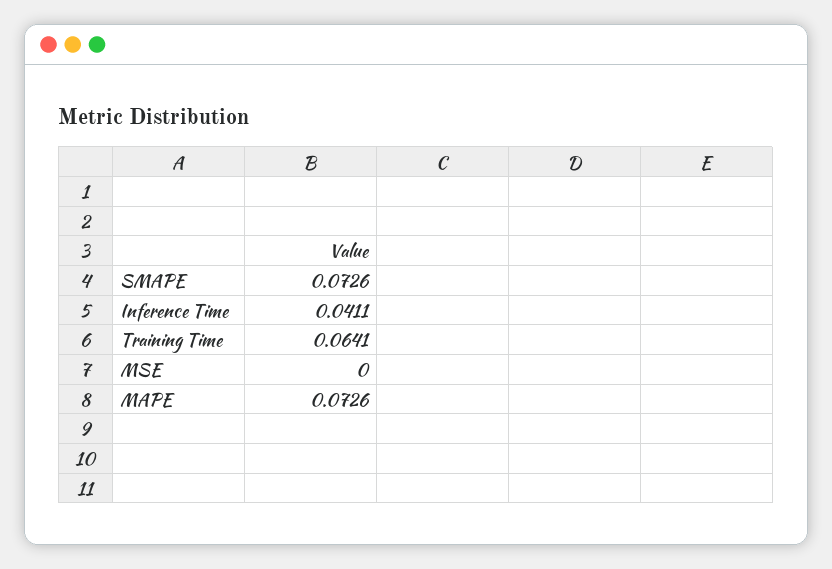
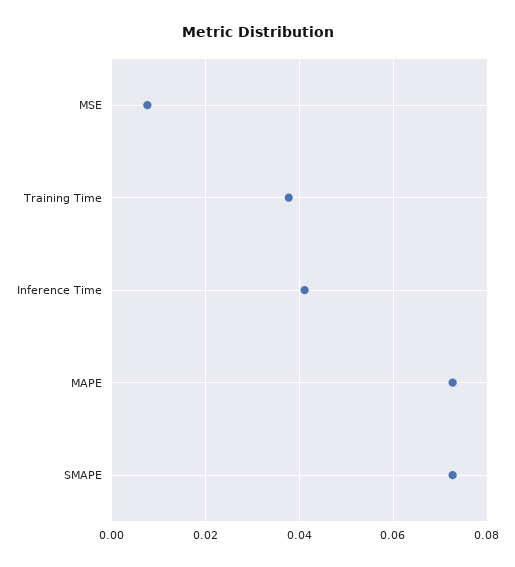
  {
    "SMAPE": 0.0726,
    "Inference Time": 0.0411,
-   "Training Time": 0.0641,
+   "Training Time": 0.038,
-   "MSE": 0,
+   "MSE": 0.008,
    "MAPE": 0.0726
  }

